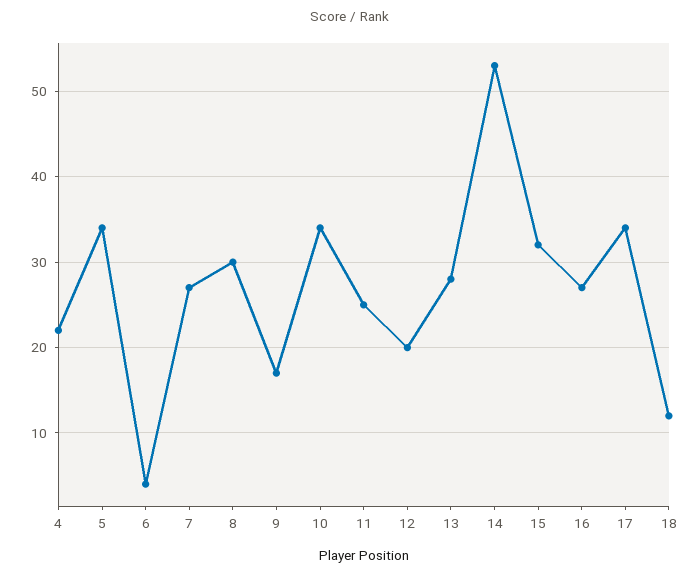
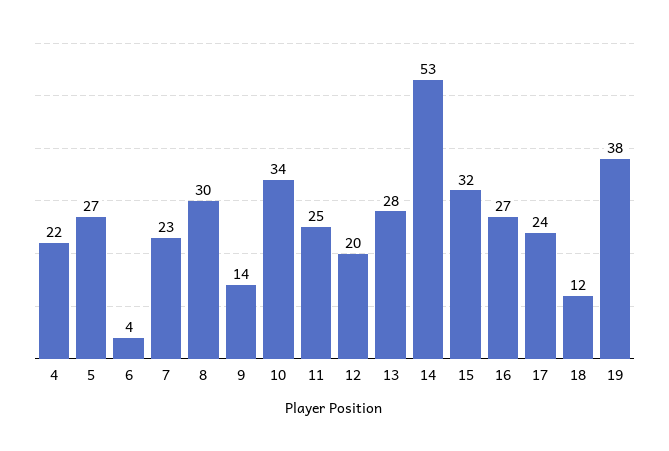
  {
    "4": 22,
-   "5": 34,
+   "5": 27,
    "6": 4,
-   "7": 27,
+   "7": 23,
    "8": 30,
-   "9": 17,
+   "9": 14,
    "10": 34,
    "11": 25,
    "12": 20,
    "13": 28,
    "14": 53,
    "15": 32,
    "16": 27,
-   "17": 34,
+   "17": 24,
-   "18": 12
+   "18": 12,
+   "19": 38
  }

